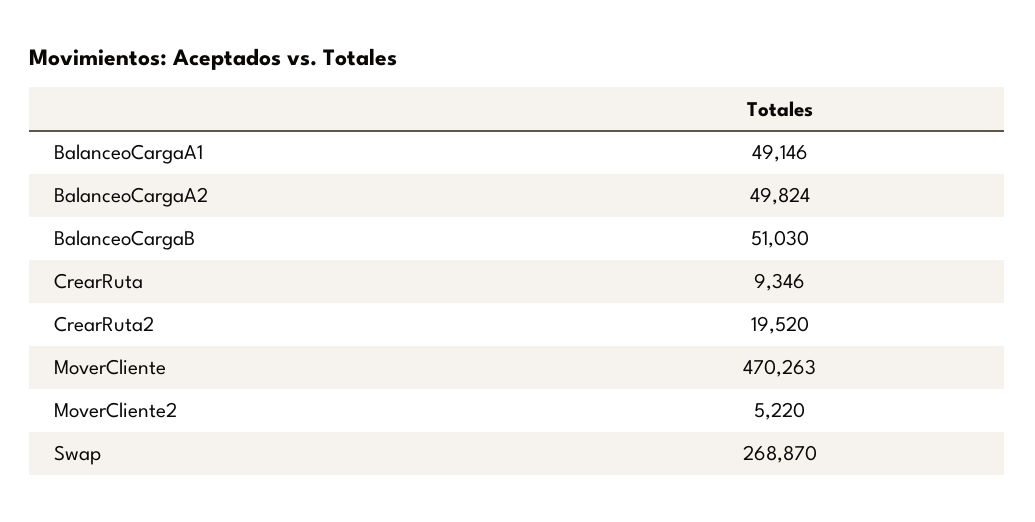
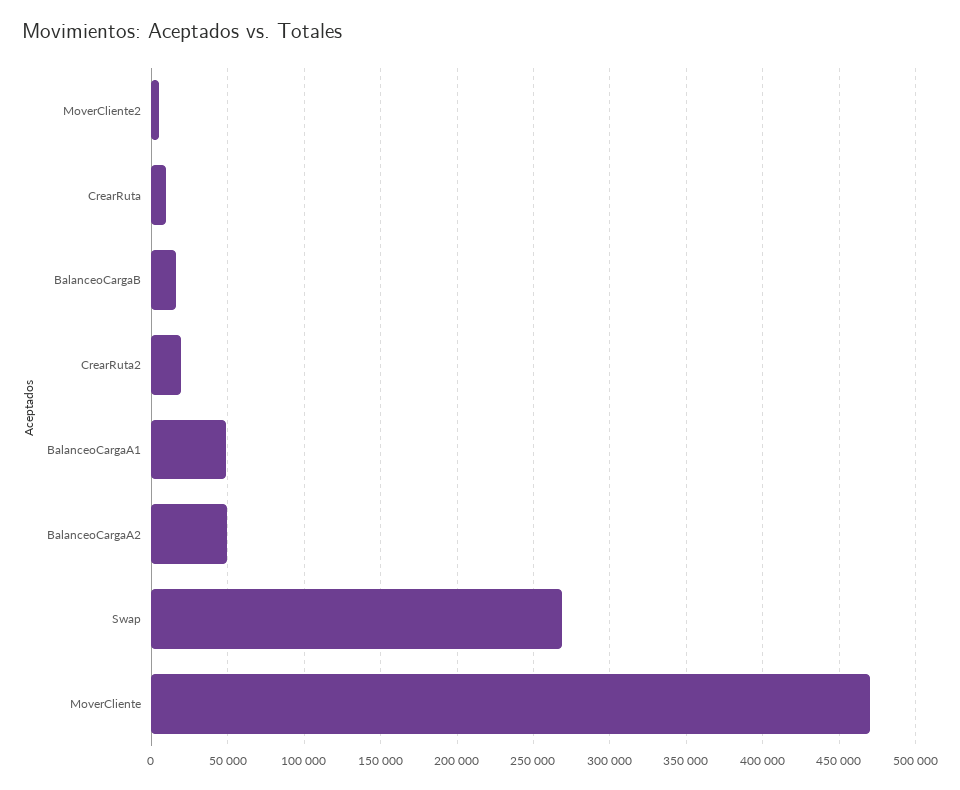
  {
    "BalanceoCargaA1": 49146,
    "BalanceoCargaA2": 49824,
-   "BalanceoCargaB": 51030,
+   "BalanceoCargaB": 15000,
    "CrearRuta": 9346,
    "CrearRuta2": 19520,
    "MoverCliente": 470263,
    "MoverCliente2": 5220,
    "Swap": 268870
  }

